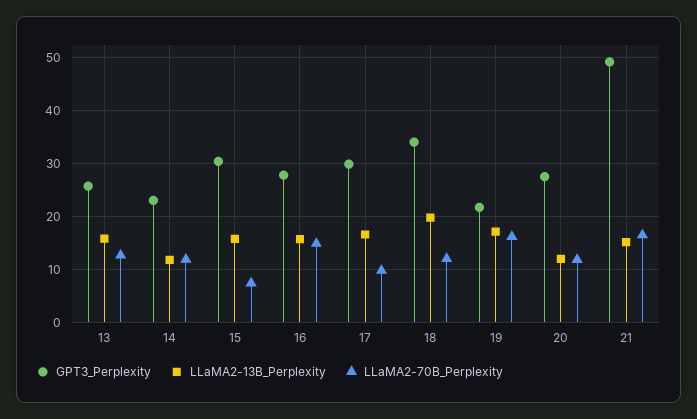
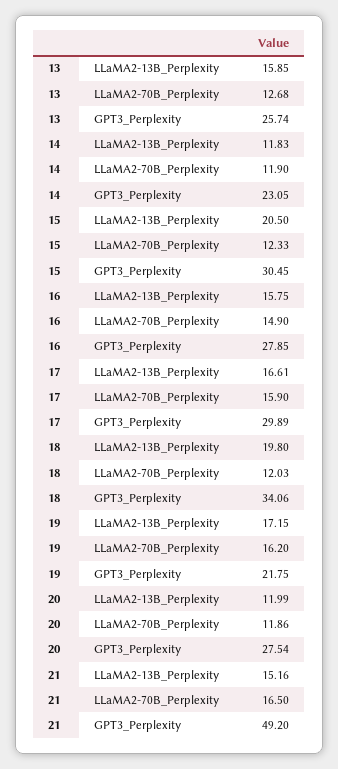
  {
    "GPT3_Perplexity": {
      "13": 25.74,
      "14": 23.05,
      "15": 30.45,
      "16": 27.85,
      "17": 29.89,
      "18": 34.06,
      "19": 21.75,
      "20": 27.54,
      "21": 49.2
    },
    "LLaMA2-13B_Perplexity": {
      "13": 15.85,
      "14": 11.83,
-     "15": 16,
+     "15": 20.5,
      "16": 15.75,
      "17": 16.61,
      "18": 19.8,
      "19": 17.15,
      "20": 11.99,
      "21": 15.16
    },
    "LLaMA2-70B_Perplexity": {
      "13": 12.68,
      "14": 11.9,
-     "15": 8,
+     "15": 12.33,
      "16": 14.9,
-     "17": 10,
+     "17": 15.9,
      "18": 12.03,
      "19": 16.2,
      "20": 11.86,
      "21": 16.5
    }
  }

